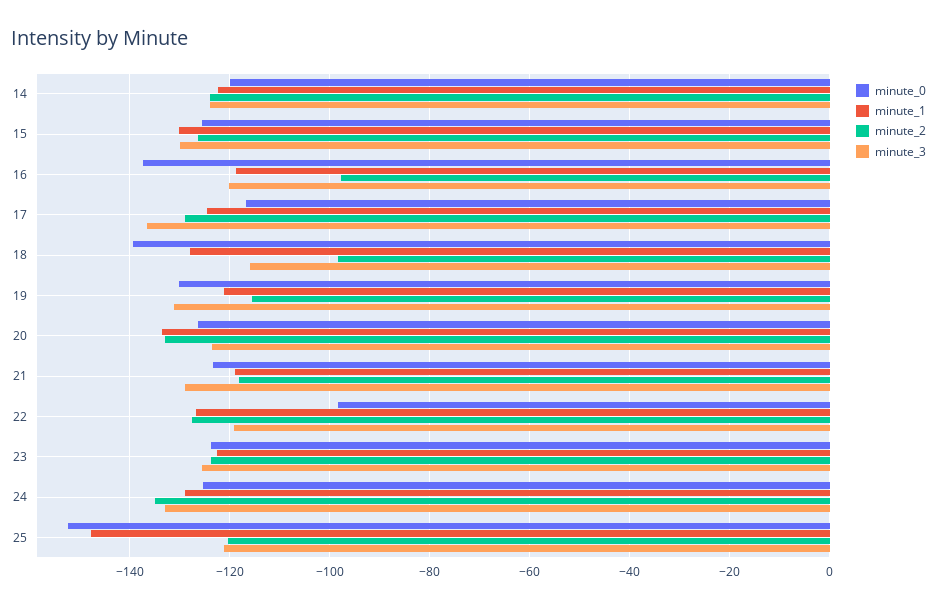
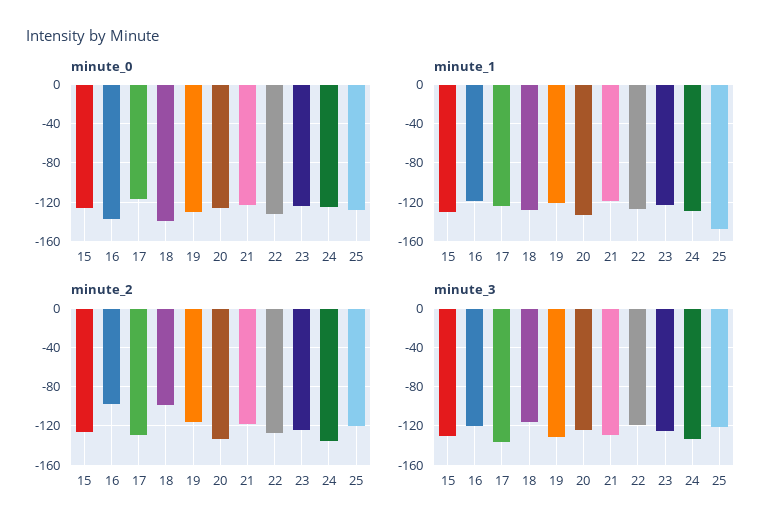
  {
    "minute_0": {
-     "14": -120,
      "15": -126,
      "16": -138,
      "17": -116,
      "18": -140,
      "19": -130,
      "20": -126,
      "21": -124,
-     "22": -98,
+     "22": -130,
      "23": -124,
      "24": -126,
-     "25": -152
+     "25": -130
    },
    "minute_1": {
-     "14": -122,
      "15": -130,
      "16": -118,
      "17": -124,
      "18": -128,
      "19": -122,
      "20": -134,
      "21": -120,
      "22": -126,
      "23": -122,
      "24": -128,
      "25": -148
    },
    "minute_2": {
-     "14": -124,
      "15": -126,
      "16": -98,
      "17": -128,
      "18": -98,
      "19": -116,
      "20": -132,
      "21": -118,
      "22": -128,
      "23": -124,
      "24": -136,
      "25": -120
    },
    "minute_3": {
-     "14": -124,
      "15": -130,
      "16": -120,
      "17": -136,
      "18": -116,
      "19": -132,
      "20": -124,
      "21": -128,
      "22": -120,
      "23": -126,
      "24": -132,
      "25": -122
    }
  }

